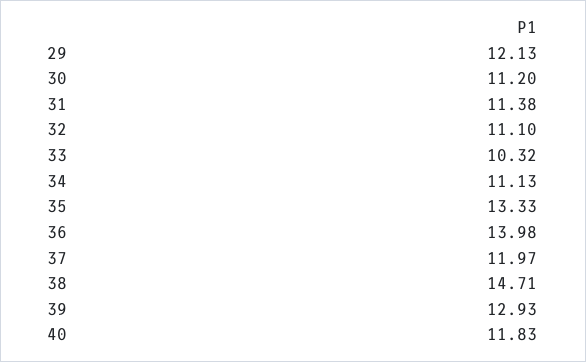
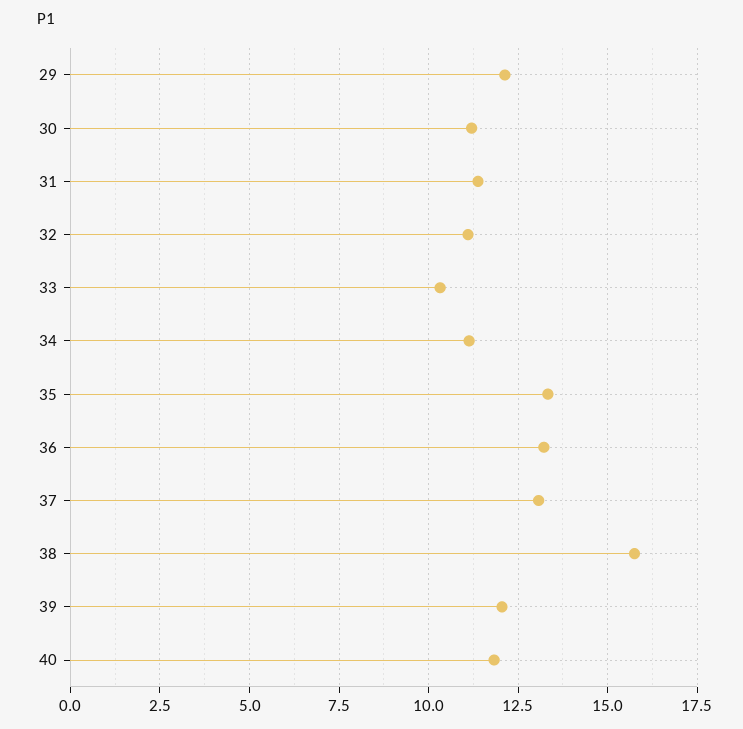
  {
    "29": 12.13,
    "30": 11.2,
    "31": 11.38,
    "32": 11.1,
    "33": 10.32,
    "34": 11.13,
    "35": 13.33,
-   "36": 13.98,
+   "36": 13.25,
-   "37": 11.97,
+   "37": 13,
-   "38": 14.71,
+   "38": 15.75,
-   "39": 12.93,
+   "39": 12,
    "40": 11.83
  }

